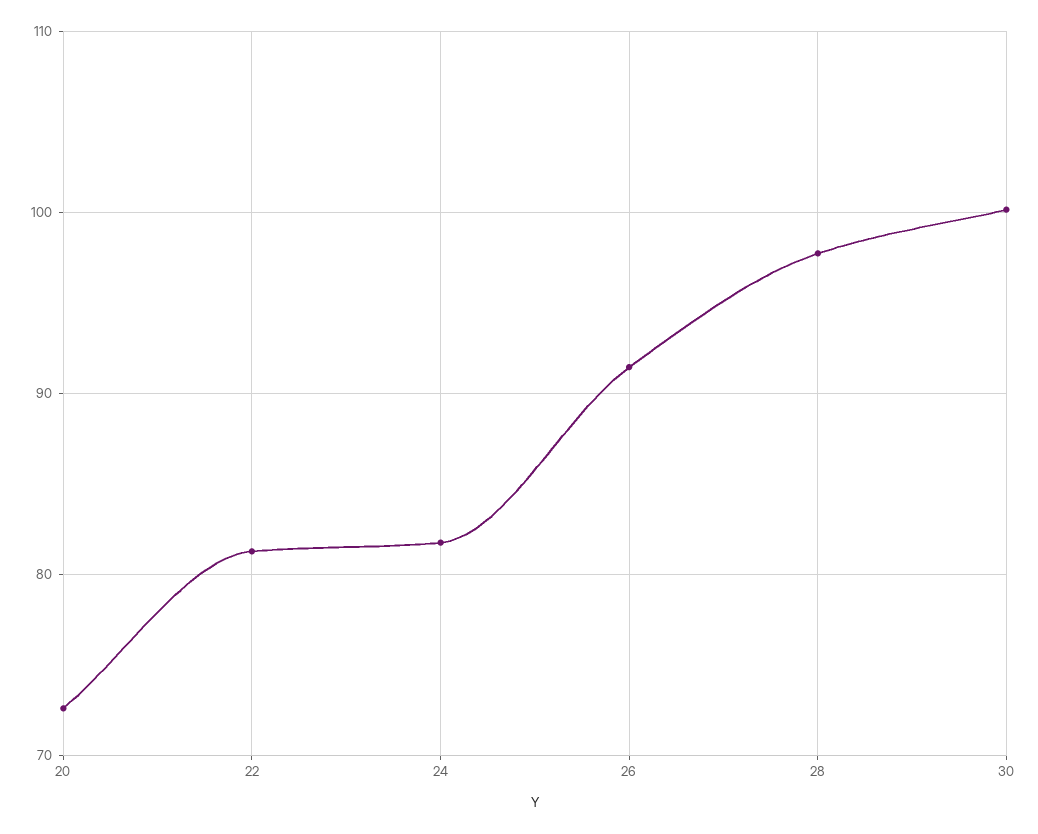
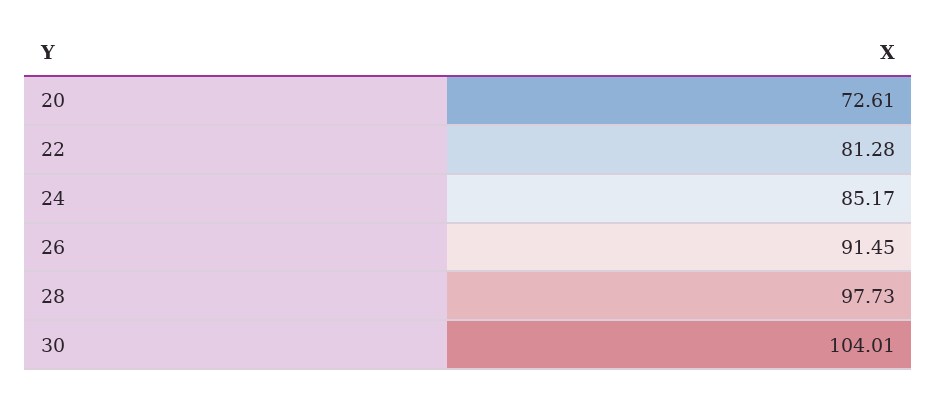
  {
    "20": 72.61,
    "22": 81.28,
-   "24": 82,
+   "24": 85.17,
    "26": 91.45,
    "28": 97.73,
-   "30": 100
+   "30": 104.01
  }

